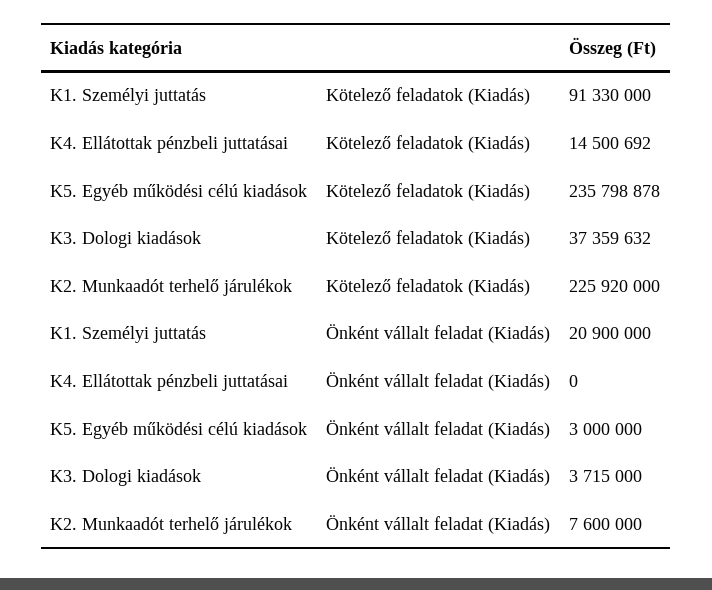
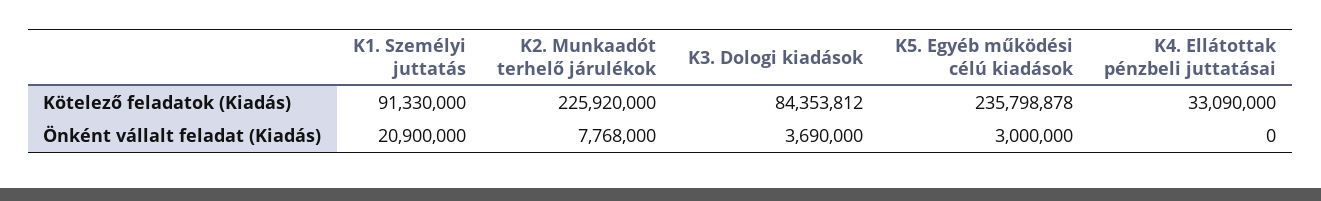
  {
    "K1. Személyi juttatás": {
      "Kötelező feladatok (Kiadás)": 91330000,
      "Önként vállalt feladat (Kiadás)": 20900000
    },
    "K4. Ellátottak pénzbeli juttatásai": {
-     "Kötelező feladatok (Kiadás)": 14500692,
+     "Kötelező feladatok (Kiadás)": 33090000,
      "Önként vállalt feladat (Kiadás)": 0
    },
    "K5. Egyéb működési célú kiadások": {
      "Kötelező feladatok (Kiadás)": 235798878,
      "Önként vállalt feladat (Kiadás)": 3000000
    },
    "K3. Dologi kiadások": {
-     "Kötelező feladatok (Kiadás)": 37359632,
+     "Kötelező feladatok (Kiadás)": 84353812,
-     "Önként vállalt feladat (Kiadás)": 3715000
+     "Önként vállalt feladat (Kiadás)": 3690000
    },
    "K2. Munkaadót terhelő járulékok": {
      "Kötelező feladatok (Kiadás)": 225920000,
-     "Önként vállalt feladat (Kiadás)": 7600000
+     "Önként vállalt feladat (Kiadás)": 7768000
    }
  }

